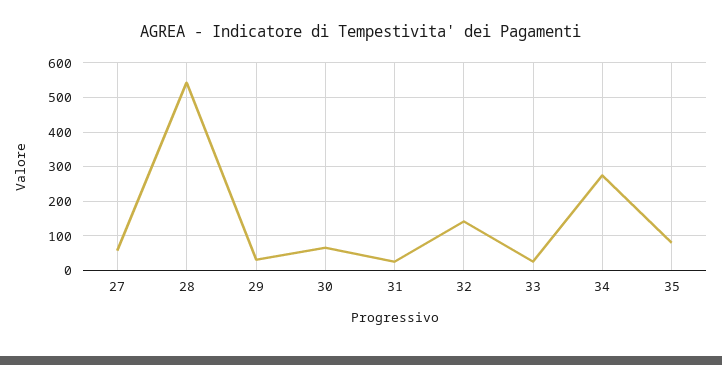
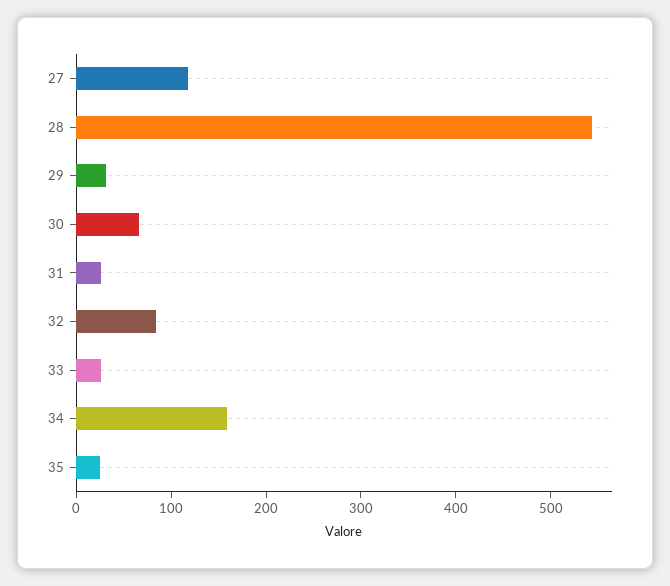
  {
-   "27": 60,
+   "27": 120,
    "28": 540,
    "29": 40,
    "30": 60,
    "31": 20,
-   "32": 140,
+   "32": 80,
    "33": 20,
-   "34": 280,
+   "34": 160,
-   "35": 80
+   "35": 20
  }

